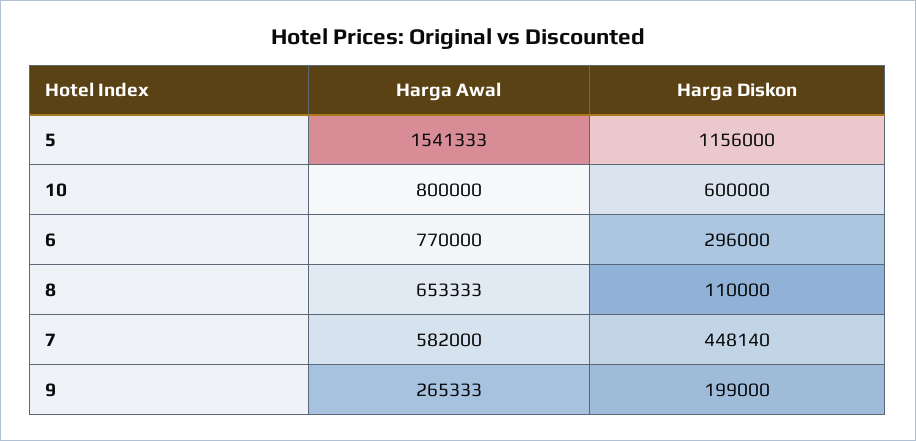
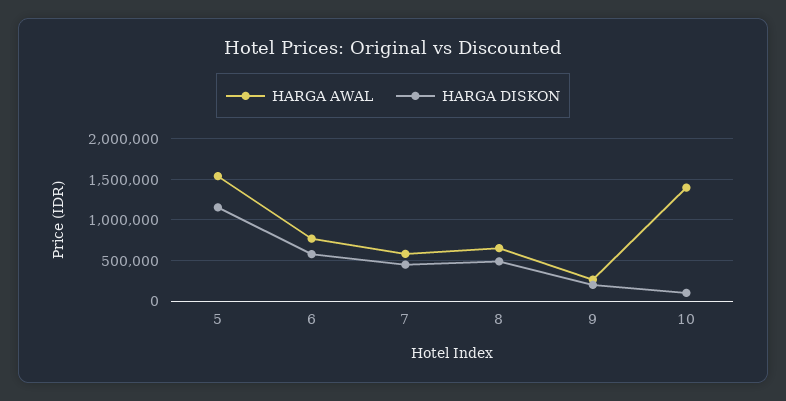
  {
    "Harga Awal": {
      "5": 1541333,
-     "10": 800000,
+     "10": 1400000,
      "6": 770000,
      "8": 653333,
      "7": 582000,
      "9": 265333
    },
    "Harga Diskon": {
      "5": 1156000,
-     "10": 600000,
+     "10": 100000,
-     "6": 296000,
+     "6": 600000,
-     "8": 110000,
+     "8": 500000,
      "7": 448140,
      "9": 199000
    }
  }

